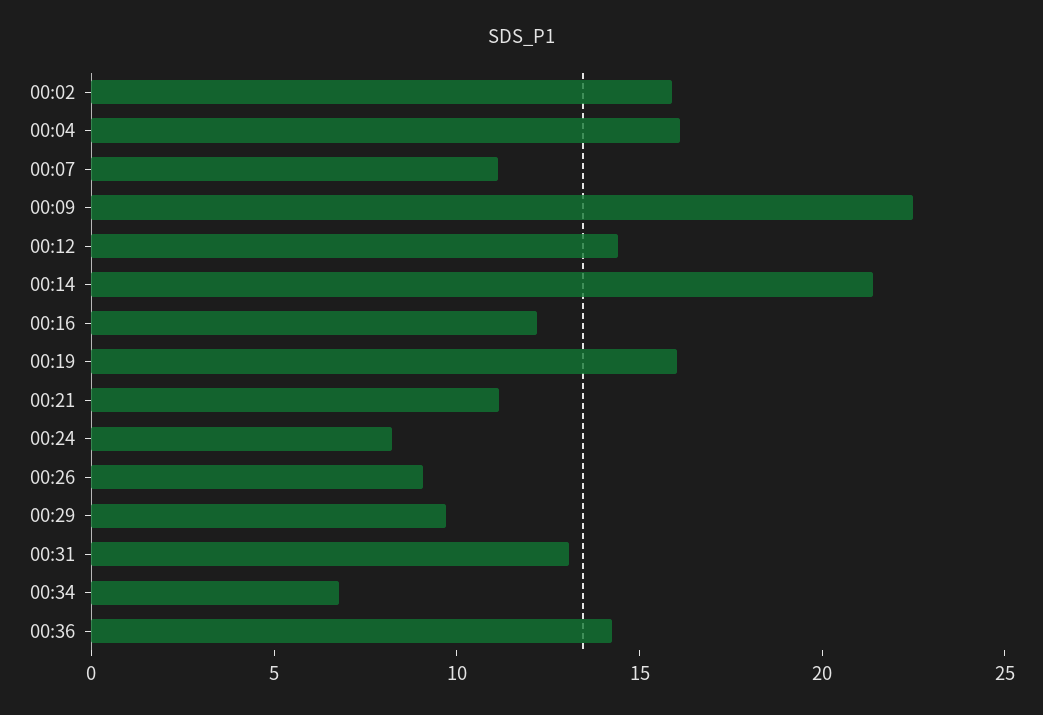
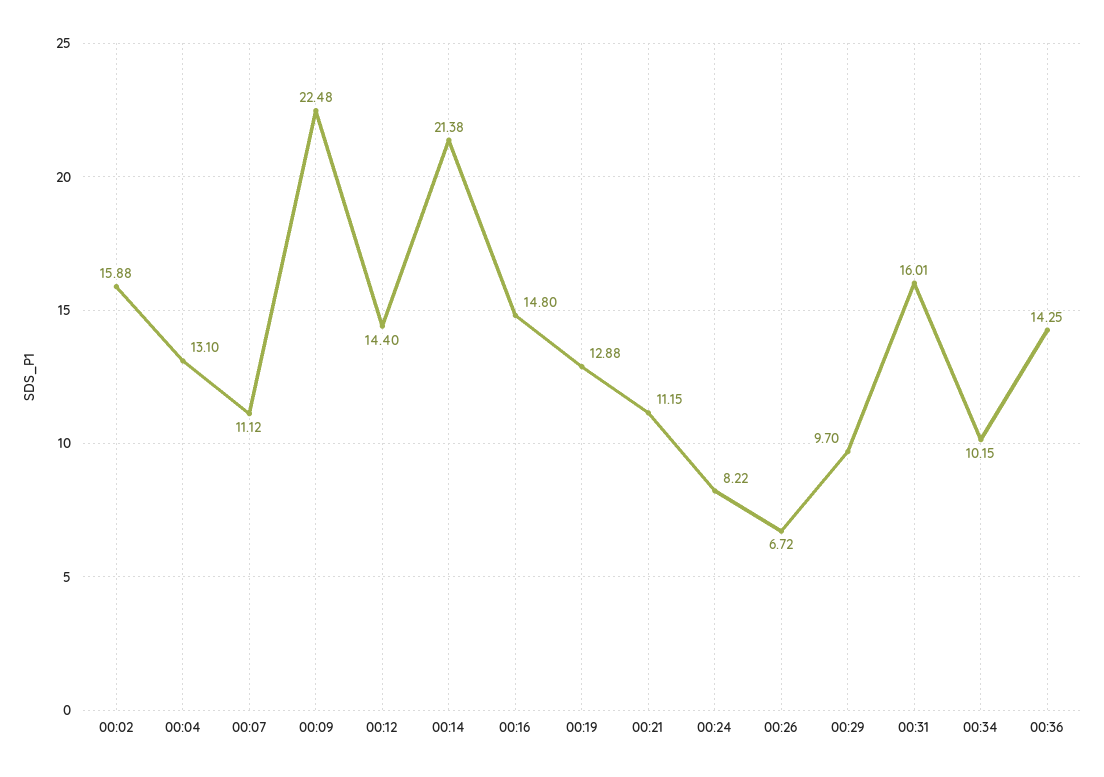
  {
    "00:02": 15.88,
-   "00:04": 16,
+   "00:04": 13.1,
    "00:07": 11.12,
    "00:09": 22.48,
    "00:12": 14.4,
    "00:14": 21.38,
-   "00:16": 12,
+   "00:16": 14.8,
-   "00:19": 16,
+   "00:19": 12.88,
    "00:21": 11.15,
    "00:24": 8.22,
-   "00:26": 9,
+   "00:26": 6.72,
    "00:29": 9.7,
-   "00:31": 13,
+   "00:31": 16.01,
-   "00:34": 7,
+   "00:34": 10.15,
    "00:36": 14.25
  }

